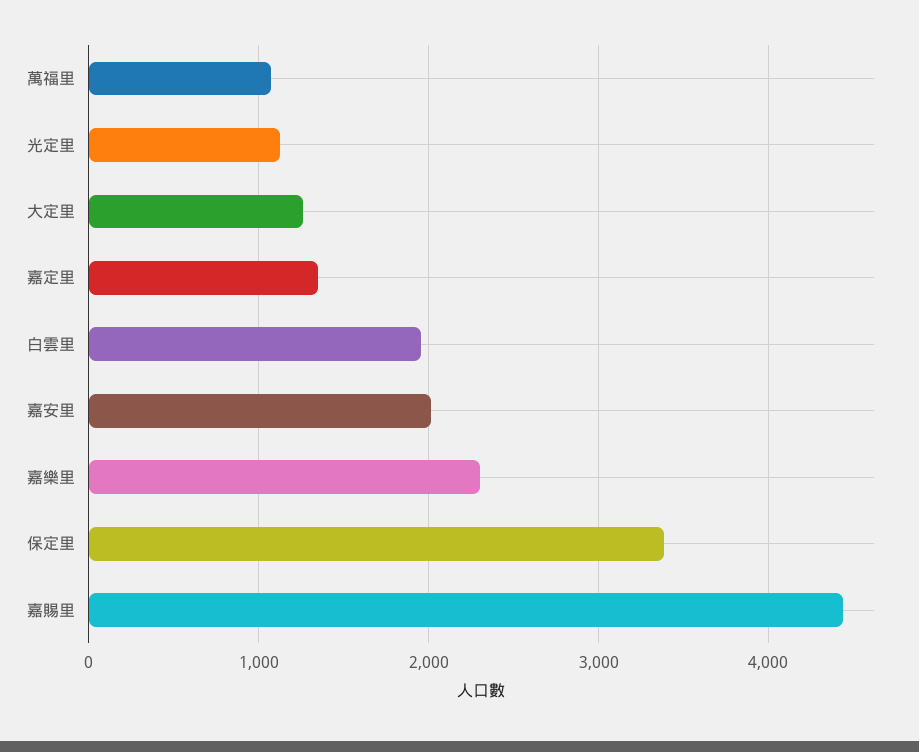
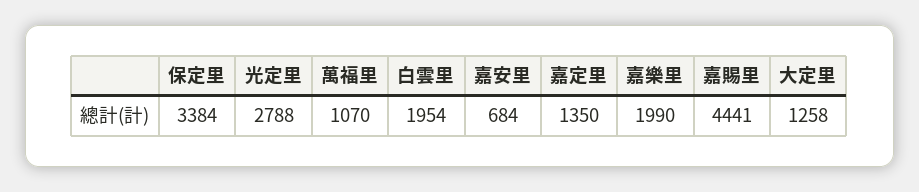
  {
    "萬福里": 1070,
-   "光定里": 1100,
+   "光定里": 2788,
    "大定里": 1258,
    "嘉定里": 1350,
    "白雲里": 1954,
-   "嘉安里": 2000,
+   "嘉安里": 684,
-   "嘉樂里": 2300,
+   "嘉樂里": 1990,
    "保定里": 3384,
    "嘉賜里": 4441
  }

